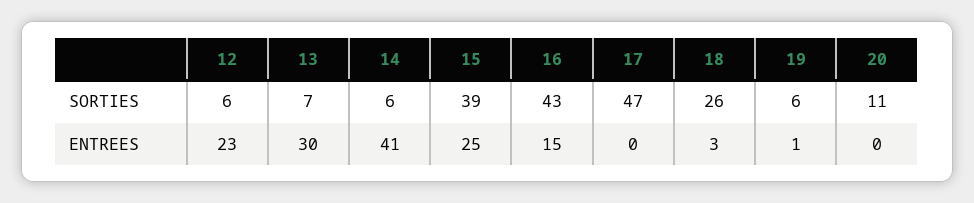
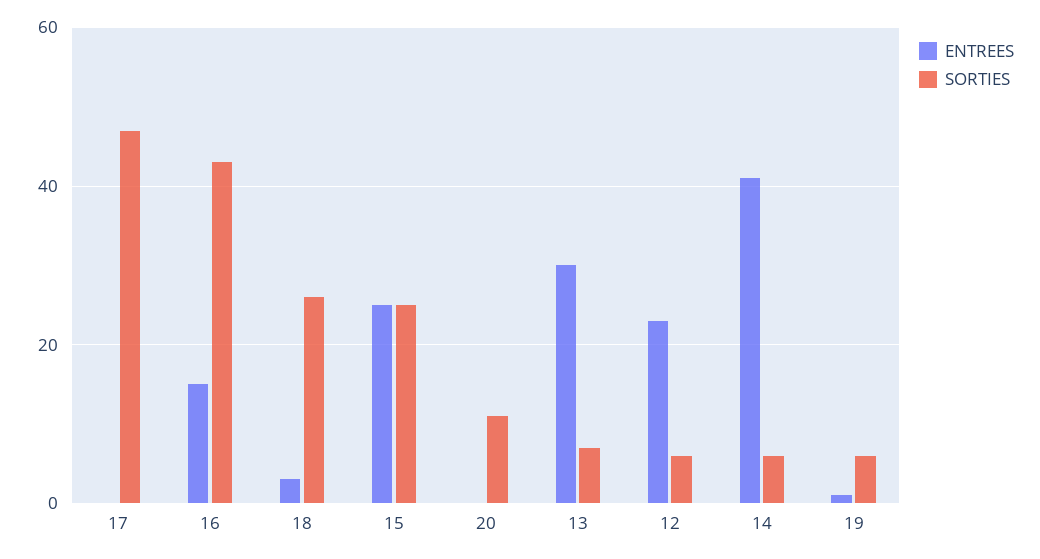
  {
    "SORTIES": {
      "12": 6,
      "13": 7,
      "14": 6,
-     "15": 39,
+     "15": 25,
      "16": 43,
      "17": 47,
      "18": 26,
      "19": 6,
      "20": 11
    },
    "ENTREES": {
      "12": 23,
      "13": 30,
      "14": 41,
      "15": 25,
      "16": 15,
      "17": 0,
      "18": 3,
      "19": 1,
      "20": 0
    }
  }

